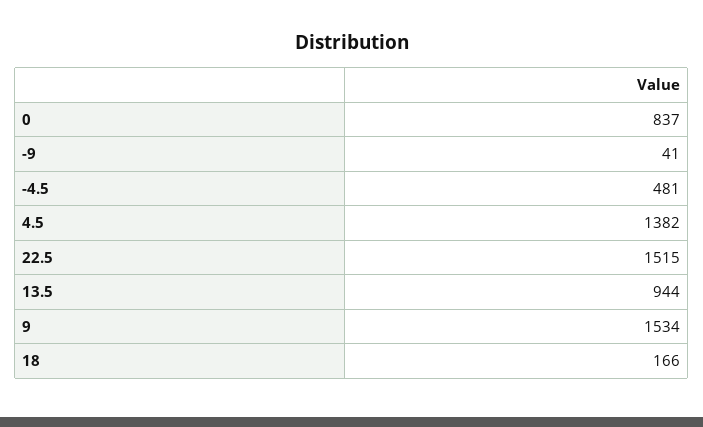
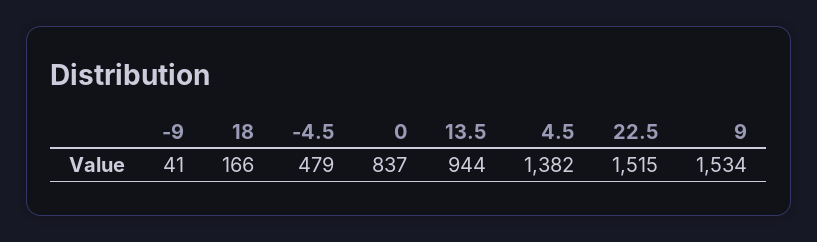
  {
    "0": 837,
    "-9": 41,
-   "-4.5": 481,
+   "-4.5": 479,
    "4.5": 1382,
    "22.5": 1515,
    "13.5": 944,
    "9": 1534,
    "18": 166
  }

